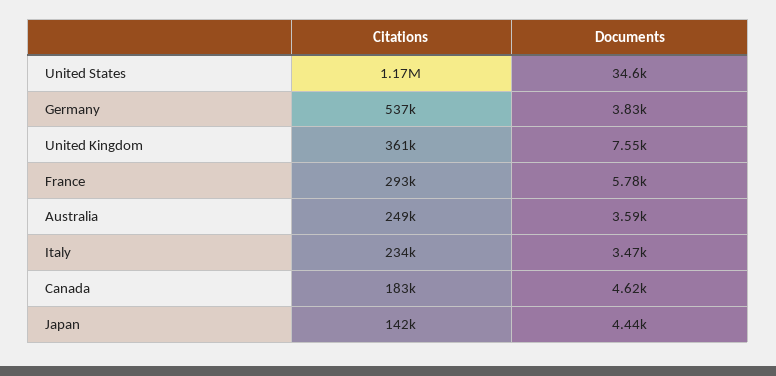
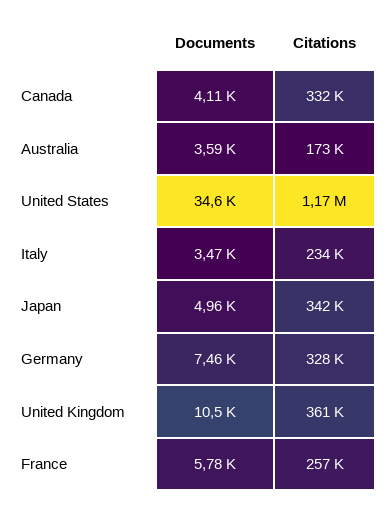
  {
    "Citations": {
      "United States": 1170000,
-     "Germany": 537000,
+     "Germany": 328000,
      "United Kingdom": 361000,
-     "France": 293000,
+     "France": 257000,
-     "Australia": 249000,
+     "Australia": 173000,
      "Italy": 234000,
-     "Canada": 183000,
+     "Canada": 332000,
-     "Japan": 142000
+     "Japan": 342000
    },
    "Documents": {
      "United States": 34600,
-     "Germany": 3830,
+     "Germany": 7460,
-     "United Kingdom": 7550,
+     "United Kingdom": 10500,
      "France": 5780,
      "Australia": 3590,
      "Italy": 3470,
-     "Canada": 4620,
+     "Canada": 4110,
-     "Japan": 4440
+     "Japan": 4960
    }
  }

